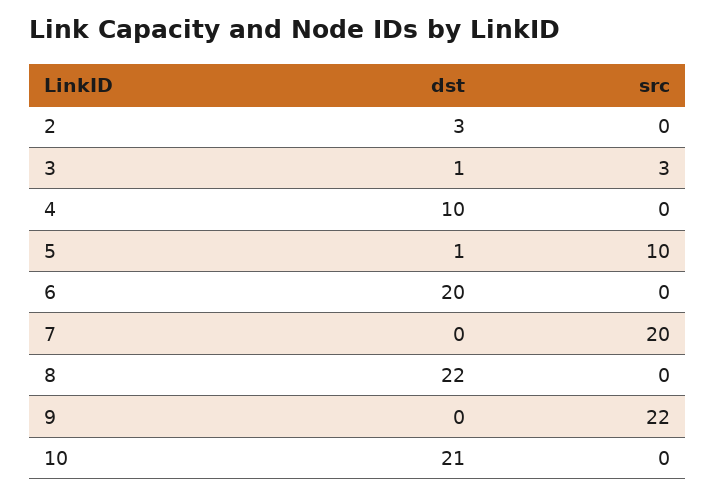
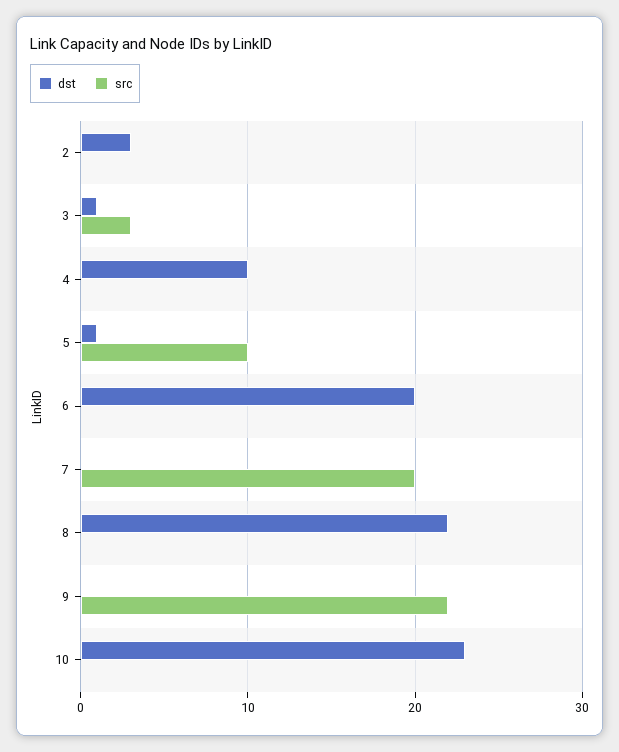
  {
    "dst": {
      "2": 3,
      "3": 1,
      "4": 10,
      "5": 1,
      "6": 20,
      "7": 0,
      "8": 22,
      "9": 0,
-     "10": 21
+     "10": 23
    },
    "src": {
      "2": 0,
      "3": 3,
      "4": 0,
      "5": 10,
      "6": 0,
      "7": 20,
      "8": 0,
      "9": 22,
      "10": 0
    }
  }

